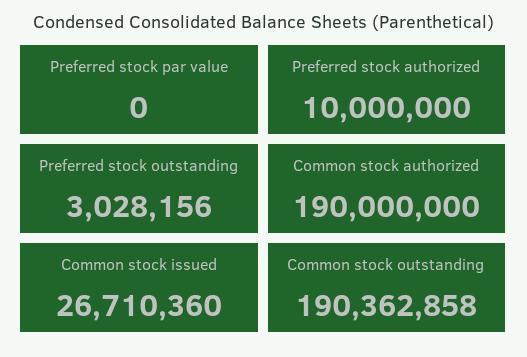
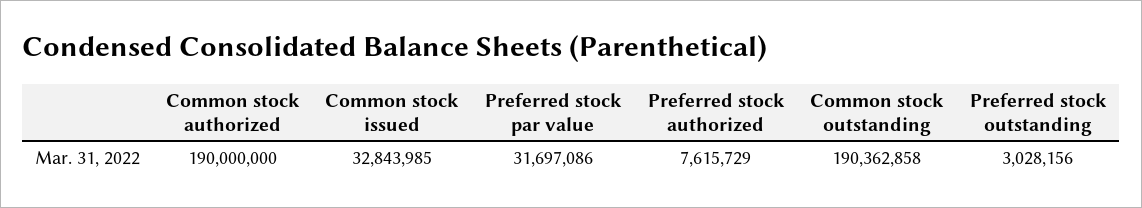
  {
-   "Preferred stock par value": 0,
+   "Preferred stock par value": 31697086,
-   "Preferred stock authorized": 10000000,
+   "Preferred stock authorized": 7615729,
    "Preferred stock outstanding": 3028156,
    "Common stock authorized": 190000000,
-   "Common stock issued": 26710360,
+   "Common stock issued": 32843985,
    "Common stock outstanding": 190362858
  }

